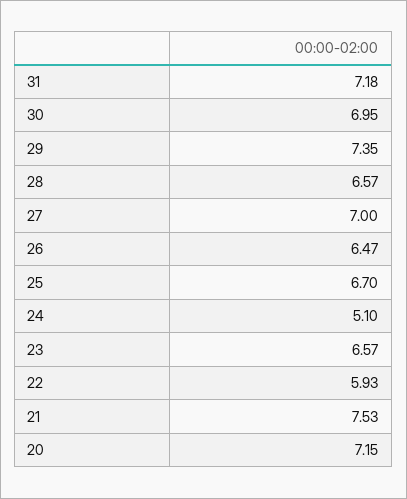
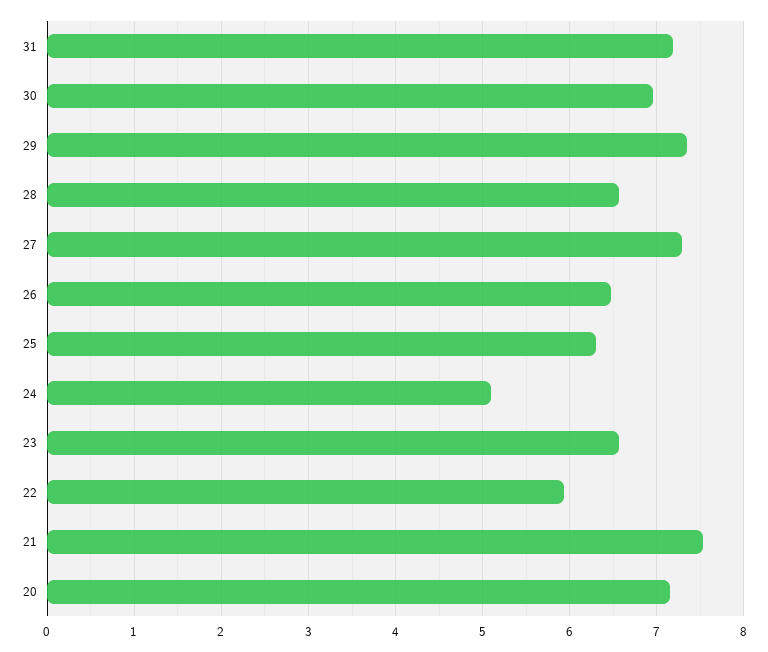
  {
    "31": 7.18,
    "30": 6.95,
    "29": 7.35,
    "28": 6.57,
-   "27": 7,
+   "27": 7.3,
    "26": 6.47,
-   "25": 6.7,
+   "25": 6.3,
    "24": 5.1,
    "23": 6.57,
    "22": 5.93,
    "21": 7.53,
    "20": 7.15
  }

